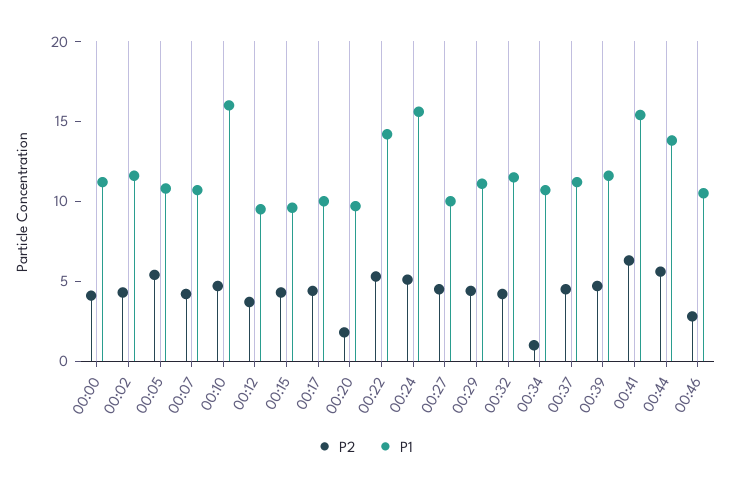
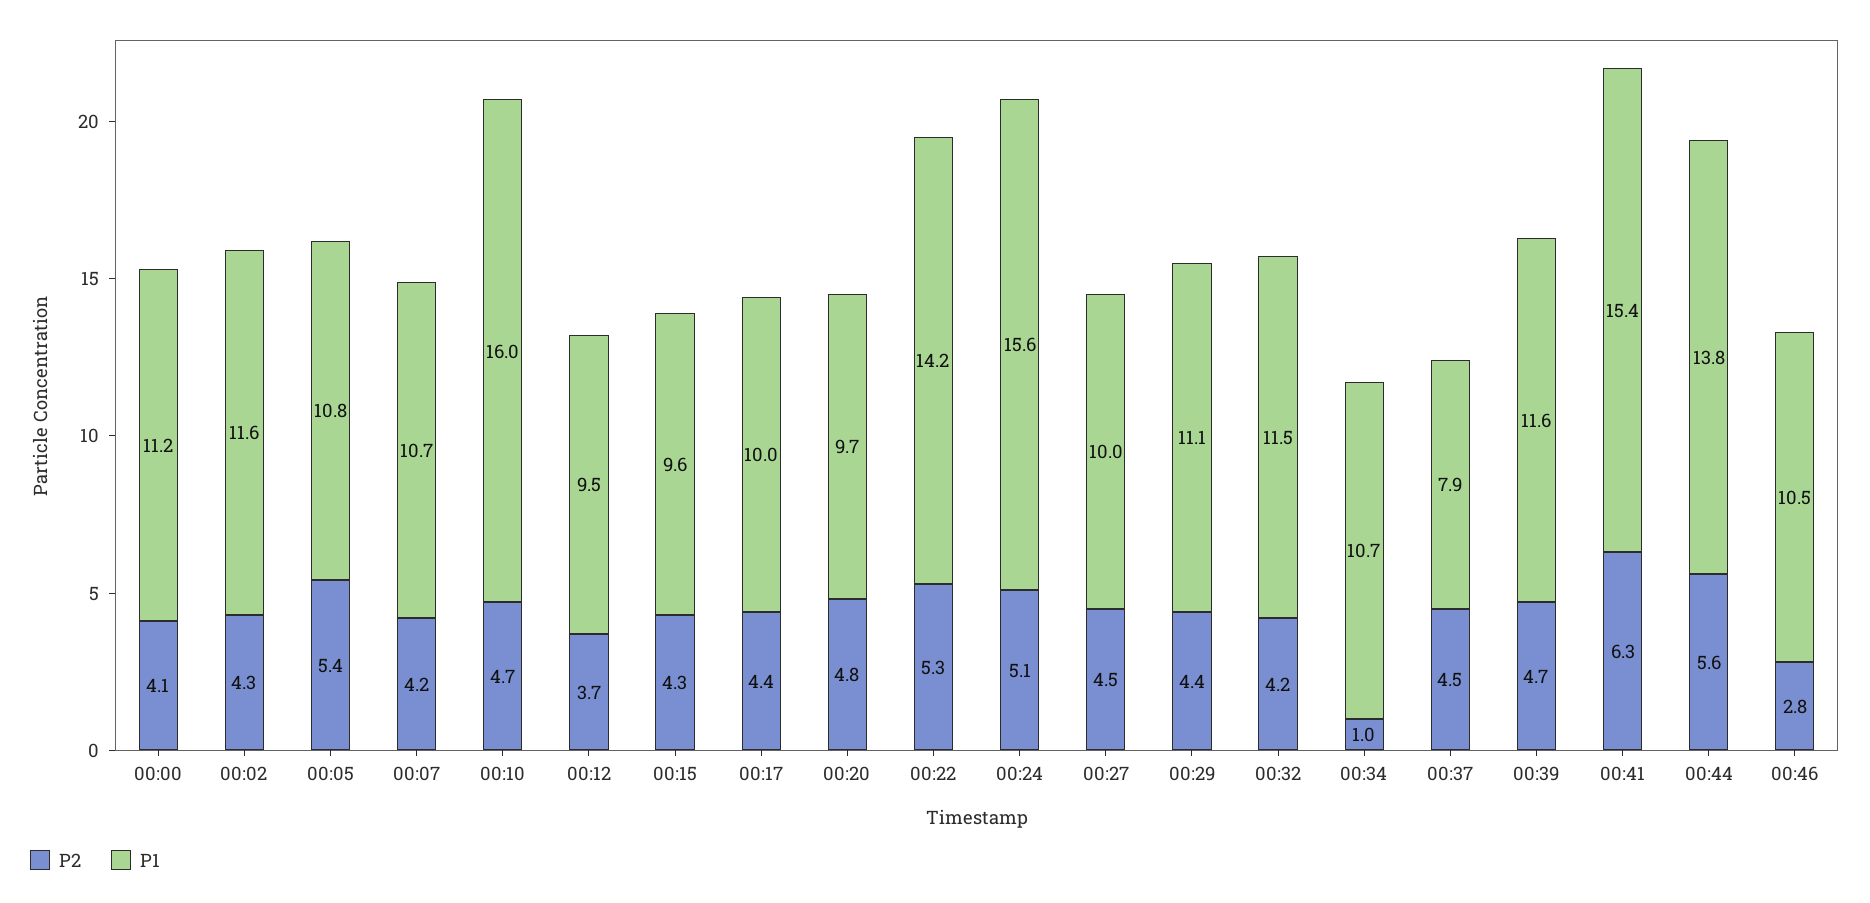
  {
    "P2": {
      "00:00": 4.1,
      "00:02": 4.3,
      "00:05": 5.4,
      "00:07": 4.2,
      "00:10": 4.7,
      "00:12": 3.7,
      "00:15": 4.3,
      "00:17": 4.4,
-     "00:20": 2,
+     "00:20": 4.8,
      "00:22": 5.3,
      "00:24": 5.1,
      "00:27": 4.5,
      "00:29": 4.4,
      "00:32": 4.2,
      "00:34": 1,
      "00:37": 4.5,
      "00:39": 4.7,
      "00:41": 6.3,
      "00:44": 5.6,
      "00:46": 2.8
    },
    "P1": {
      "00:00": 11.2,
      "00:02": 11.6,
      "00:05": 10.8,
      "00:07": 10.7,
      "00:10": 16,
      "00:12": 9.5,
      "00:15": 9.6,
      "00:17": 10,
      "00:20": 9.7,
      "00:22": 14.2,
      "00:24": 15.6,
      "00:27": 10,
      "00:29": 11.1,
      "00:32": 11.5,
      "00:34": 10.7,
-     "00:37": 11,
+     "00:37": 7.9,
      "00:39": 11.6,
      "00:41": 15.4,
      "00:44": 13.8,
      "00:46": 10.5
    }
  }

